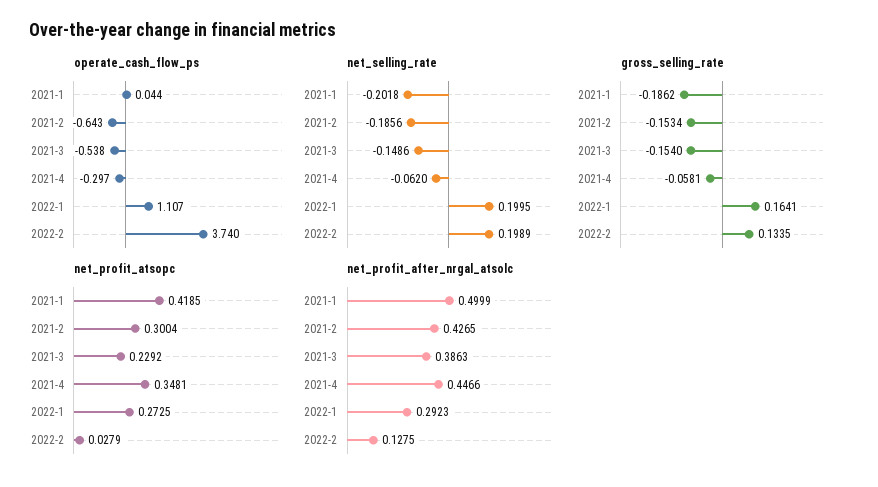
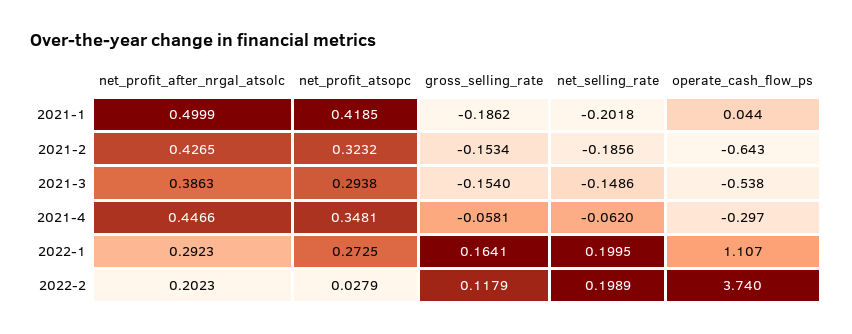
  {
    "operate_cash_flow_ps": {
      "2021-1": 0.044,
      "2021-2": -0.643,
      "2021-3": -0.538,
      "2021-4": -0.297,
      "2022-1": 1.107,
      "2022-2": 3.74
    },
    "net_selling_rate": {
      "2021-1": -0.2018,
      "2021-2": -0.1856,
      "2021-3": -0.1486,
      "2021-4": -0.062,
      "2022-1": 0.1995,
      "2022-2": 0.1989
    },
    "gross_selling_rate": {
      "2021-1": -0.1862,
      "2021-2": -0.1534,
      "2021-3": -0.154,
      "2021-4": -0.0581,
      "2022-1": 0.1641,
-     "2022-2": 0.1335
+     "2022-2": 0.1179
    },
    "net_profit_atsopc": {
      "2021-1": 0.4185,
-     "2021-2": 0.3004,
+     "2021-2": 0.3232,
-     "2021-3": 0.2292,
+     "2021-3": 0.2938,
      "2021-4": 0.3481,
      "2022-1": 0.2725,
      "2022-2": 0.0279
    },
    "net_profit_after_nrgal_atsolc": {
      "2021-1": 0.4999,
      "2021-2": 0.4265,
      "2021-3": 0.3863,
      "2021-4": 0.4466,
      "2022-1": 0.2923,
-     "2022-2": 0.1275
+     "2022-2": 0.2023
    }
  }

